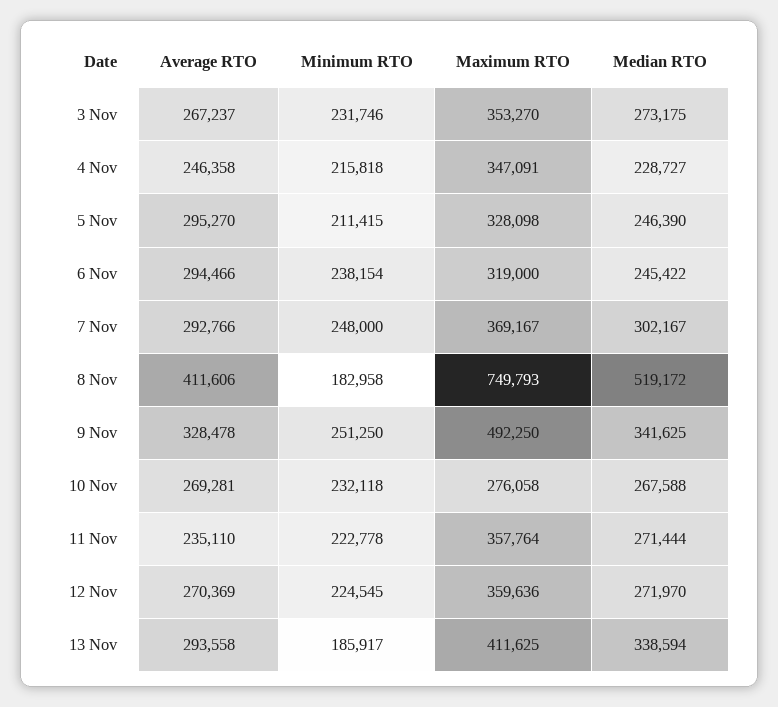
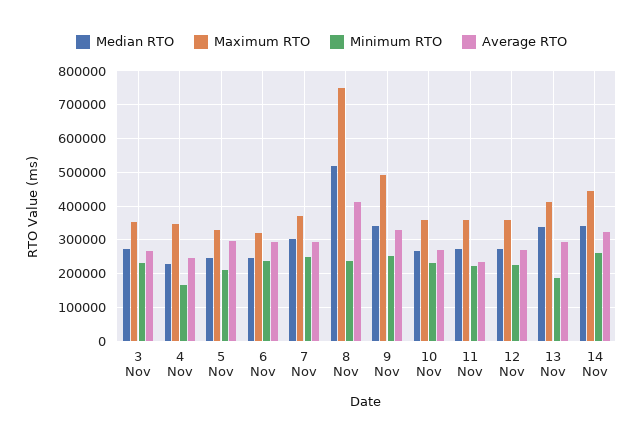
  {
    "Average RTO": {
      "3 Nov": 267237,
      "4 Nov": 246358,
      "5 Nov": 295270,
      "6 Nov": 294466,
      "7 Nov": 292766,
      "8 Nov": 411606,
      "9 Nov": 328478,
      "10 Nov": 269281,
      "11 Nov": 235110,
      "12 Nov": 270369,
-     "13 Nov": 293558
+     "13 Nov": 293558,
+     "14 Nov": 320000
    },
    "Minimum RTO": {
      "3 Nov": 231746,
-     "4 Nov": 215818,
+     "4 Nov": 160000,
      "5 Nov": 211415,
      "6 Nov": 238154,
      "7 Nov": 248000,
-     "8 Nov": 182958,
+     "8 Nov": 240000,
      "9 Nov": 251250,
      "10 Nov": 232118,
      "11 Nov": 222778,
      "12 Nov": 224545,
-     "13 Nov": 185917
+     "13 Nov": 185917,
+     "14 Nov": 260000
    },
    "Maximum RTO": {
      "3 Nov": 353270,
      "4 Nov": 347091,
      "5 Nov": 328098,
      "6 Nov": 319000,
      "7 Nov": 369167,
      "8 Nov": 749793,
      "9 Nov": 492250,
-     "10 Nov": 276058,
+     "10 Nov": 360000,
      "11 Nov": 357764,
      "12 Nov": 359636,
-     "13 Nov": 411625
+     "13 Nov": 411625,
+     "14 Nov": 440000
    },
    "Median RTO": {
      "3 Nov": 273175,
      "4 Nov": 228727,
      "5 Nov": 246390,
      "6 Nov": 245422,
      "7 Nov": 302167,
      "8 Nov": 519172,
      "9 Nov": 341625,
      "10 Nov": 267588,
      "11 Nov": 271444,
      "12 Nov": 271970,
-     "13 Nov": 338594
+     "13 Nov": 338594,
+     "14 Nov": 340000
    }
  }

